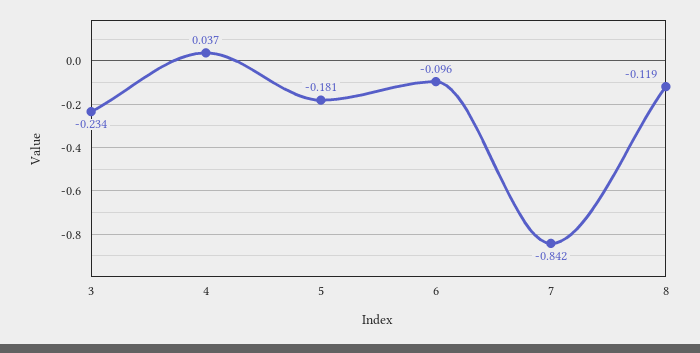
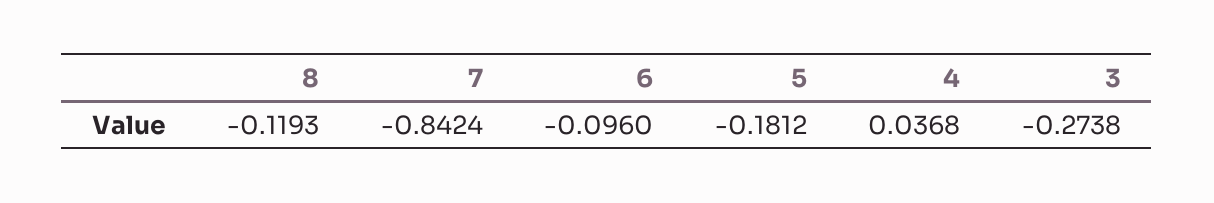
  {
-   "3": -0.234,
+   "3": -0.2738,
    "4": 0.0368,
    "5": -0.1812,
    "6": -0.096,
    "7": -0.8424,
    "8": -0.1193
  }

